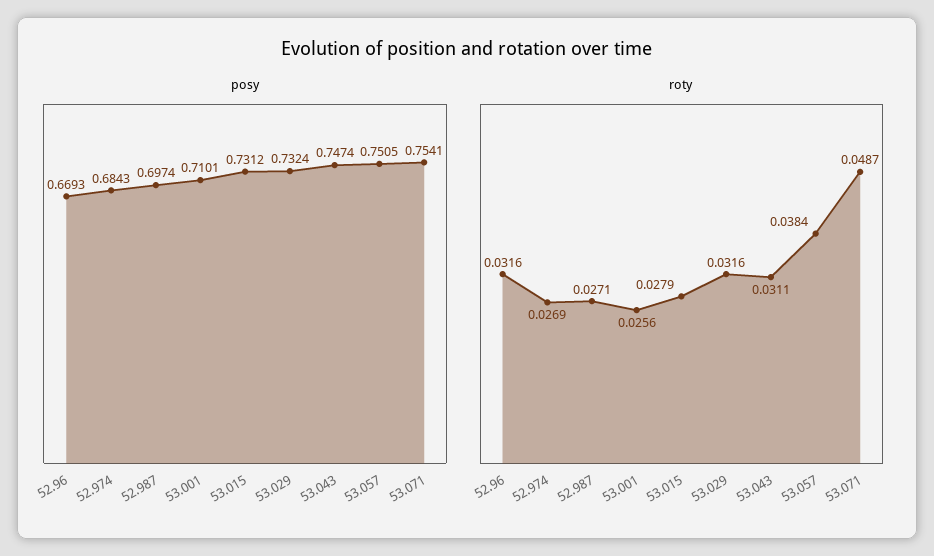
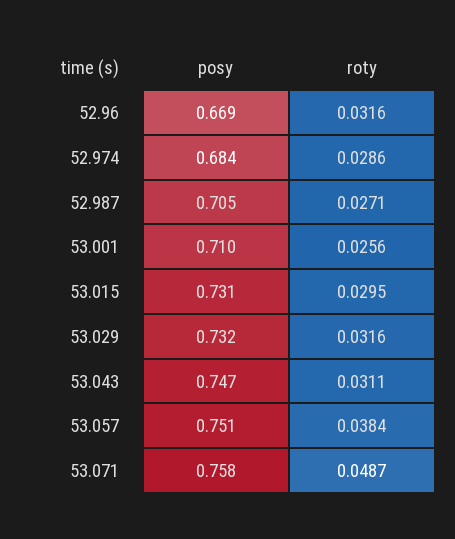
  {
    "posy": {
      "52.96": 0.6693,
      "52.974": 0.6843,
-     "52.987": 0.6974,
+     "52.987": 0.705,
      "53.001": 0.7101,
      "53.015": 0.7312,
      "53.029": 0.7324,
      "53.043": 0.7474,
      "53.057": 0.7505,
-     "53.071": 0.7541
+     "53.071": 0.758
    },
    "roty": {
      "52.96": 0.0316,
-     "52.974": 0.0269,
+     "52.974": 0.0286,
      "52.987": 0.0271,
      "53.001": 0.0256,
-     "53.015": 0.0279,
+     "53.015": 0.0295,
      "53.029": 0.0316,
      "53.043": 0.0311,
      "53.057": 0.0384,
      "53.071": 0.0487
    }
  }

